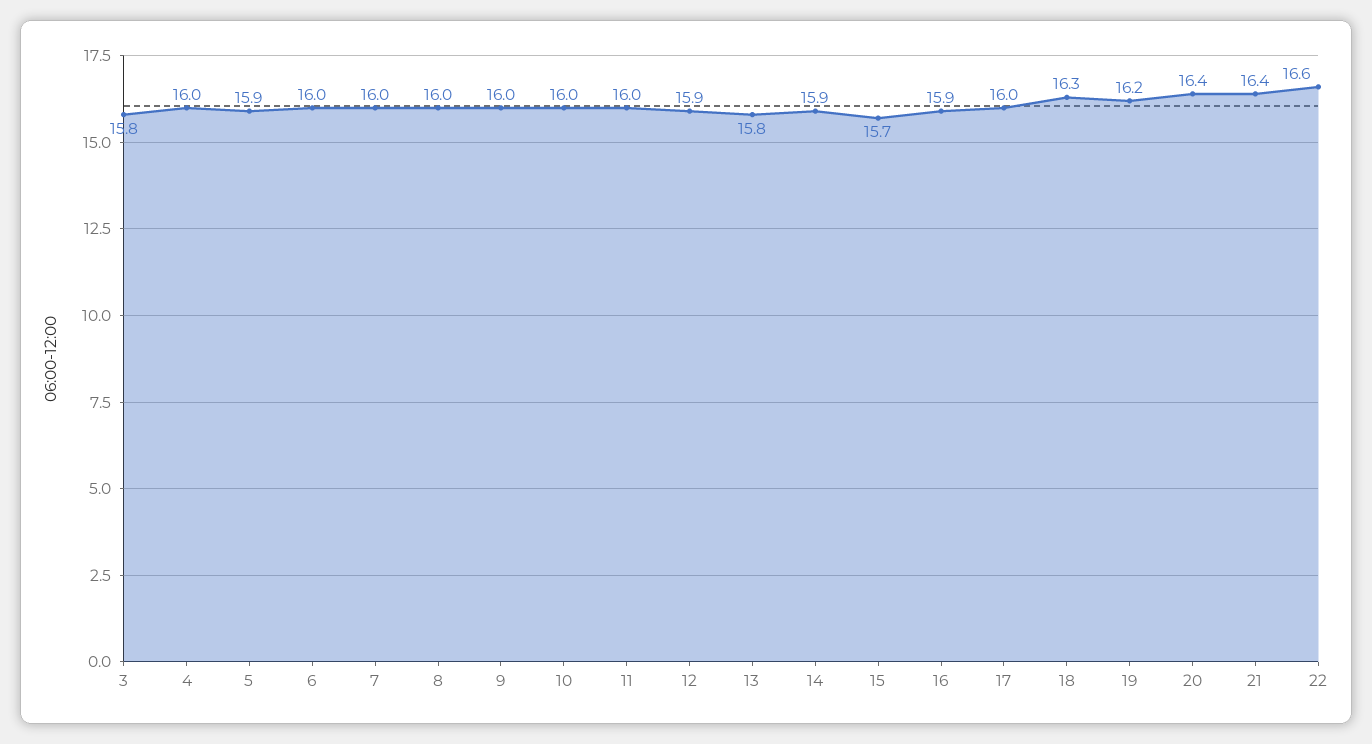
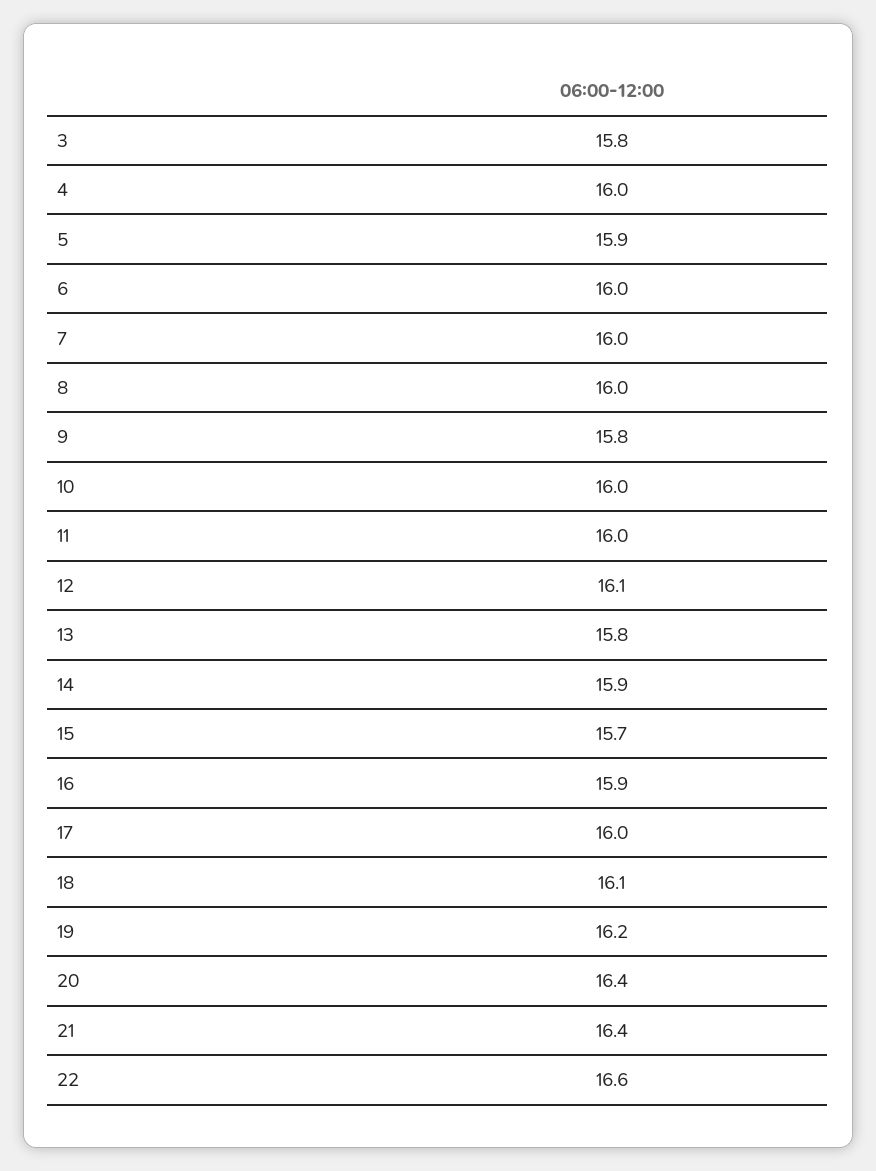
  {
    "3": 15.8,
    "4": 16,
    "5": 15.9,
    "6": 16,
    "7": 16,
    "8": 16,
-   "9": 16,
+   "9": 15.8,
    "10": 16,
    "11": 16,
-   "12": 15.9,
+   "12": 16.1,
    "13": 15.8,
    "14": 15.9,
    "15": 15.7,
    "16": 15.9,
    "17": 16,
-   "18": 16.3,
+   "18": 16.1,
    "19": 16.2,
    "20": 16.4,
    "21": 16.4,
    "22": 16.6
  }

